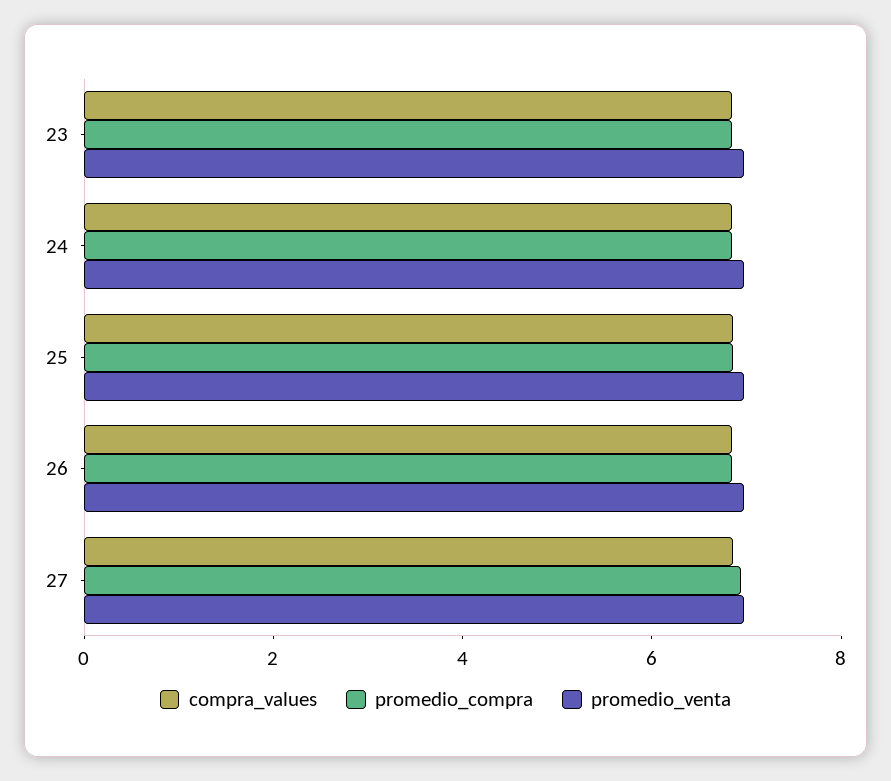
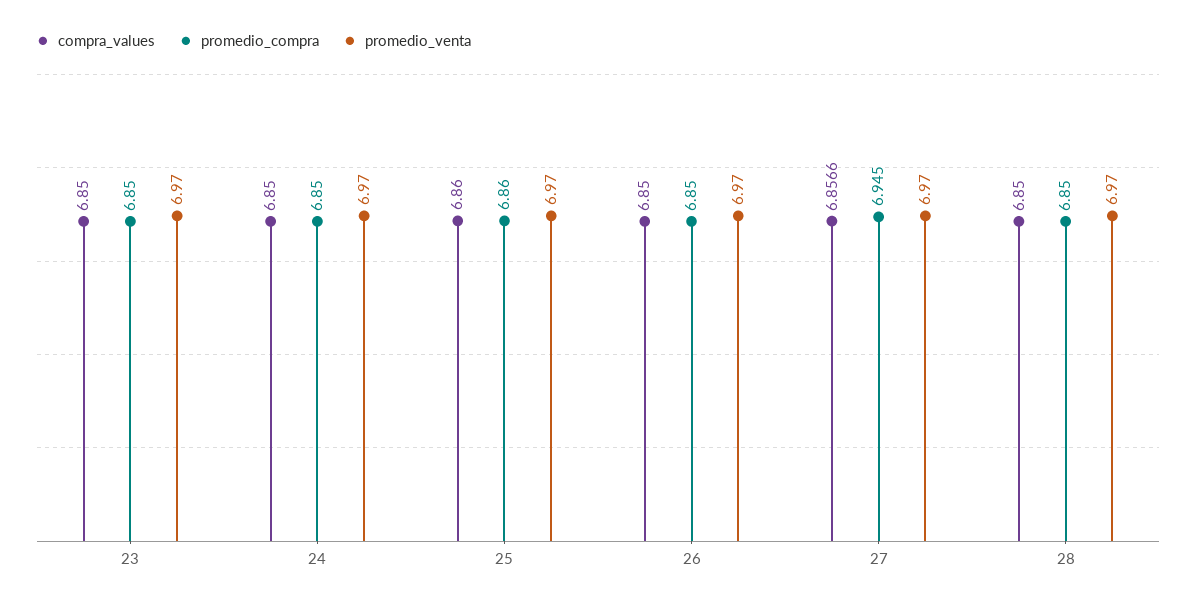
  {
    "compra_values": {
      "23": 6.85,
      "24": 6.85,
      "25": 6.86,
      "26": 6.85,
-     "27": 6.8566
+     "27": 6.8566,
+     "28": 6.85
    },
    "promedio_compra": {
      "23": 6.85,
      "24": 6.85,
      "25": 6.86,
      "26": 6.85,
-     "27": 6.945
+     "27": 6.945,
+     "28": 6.85
    },
    "promedio_venta": {
      "23": 6.97,
      "24": 6.97,
      "25": 6.97,
      "26": 6.97,
-     "27": 6.97
+     "27": 6.97,
+     "28": 6.97
    }
  }

